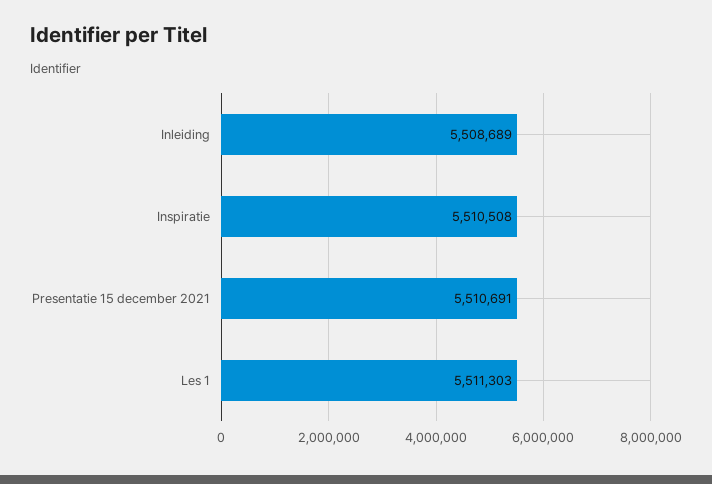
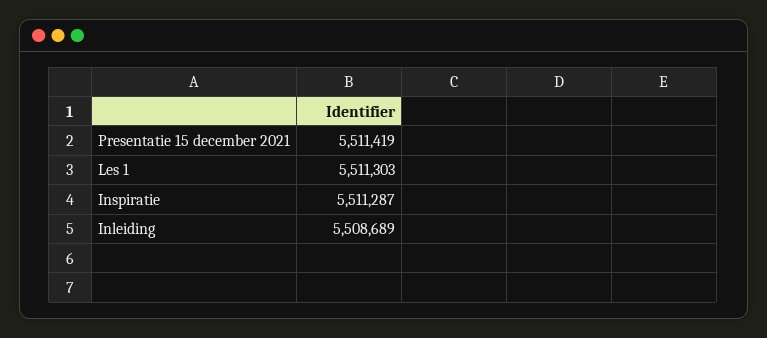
  {
    "Inleiding": 5508689,
-   "Inspiratie": 5510508,
+   "Inspiratie": 5511287,
-   "Presentatie 15 december 2021": 5510691,
+   "Presentatie 15 december 2021": 5511419,
    "Les 1": 5511303
  }

